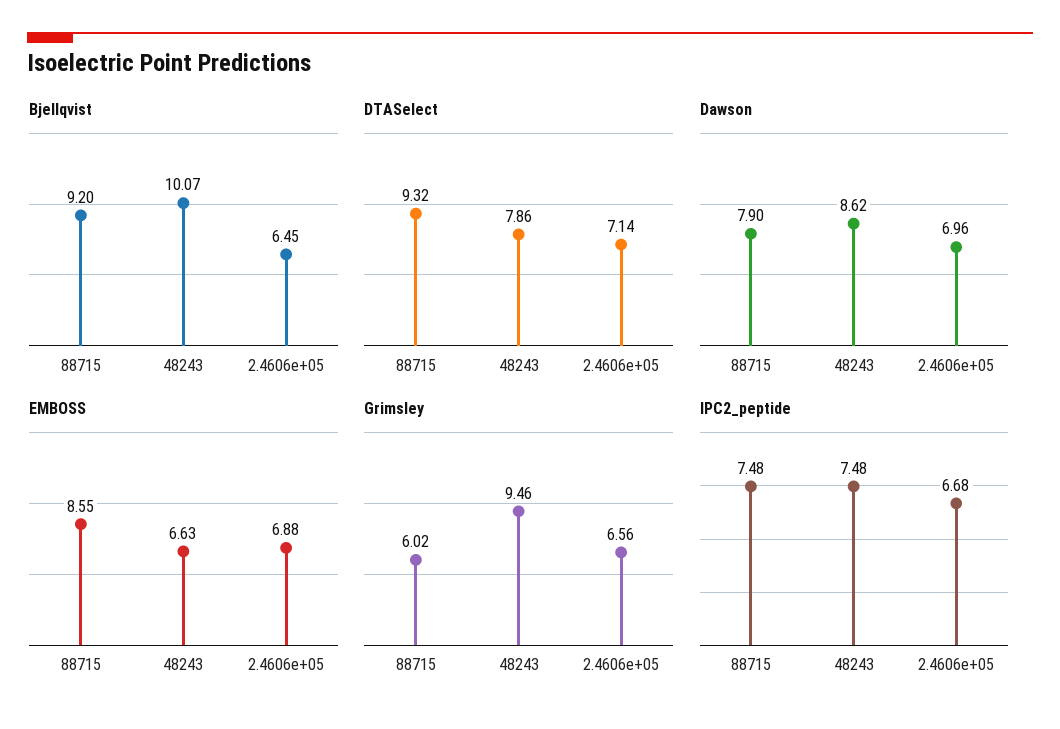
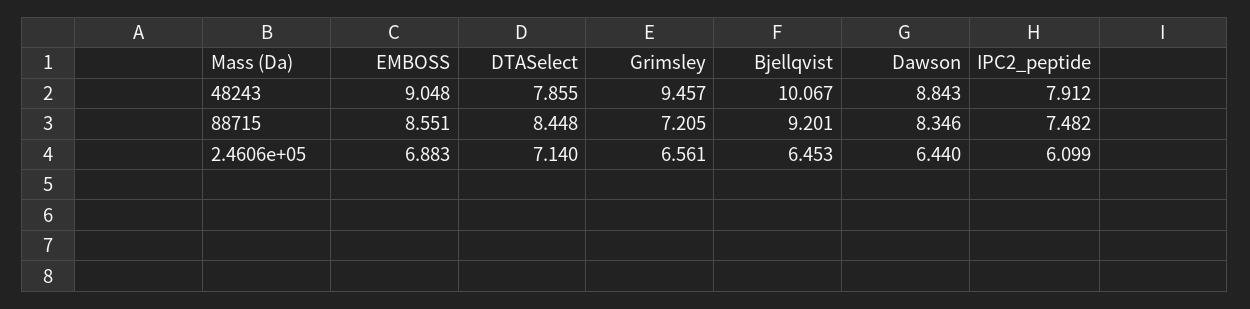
  {
    "Bjellqvist": {
      "88715": 9.201,
      "48243": 10.067,
      "2.4606e+05": 6.453
    },
    "DTASelect": {
-     "88715": 9.32,
+     "88715": 8.448,
      "48243": 7.855,
      "2.4606e+05": 7.14
    },
    "Dawson": {
-     "88715": 7.9,
+     "88715": 8.346,
-     "48243": 8.62,
+     "48243": 8.843,
-     "2.4606e+05": 6.96
+     "2.4606e+05": 6.44
    },
    "EMBOSS": {
      "88715": 8.551,
-     "48243": 6.63,
+     "48243": 9.048,
      "2.4606e+05": 6.883
    },
    "Grimsley": {
-     "88715": 6.02,
+     "88715": 7.205,
      "48243": 9.457,
      "2.4606e+05": 6.561
    },
    "IPC2_peptide": {
      "88715": 7.482,
-     "48243": 7.48,
+     "48243": 7.912,
-     "2.4606e+05": 6.68
+     "2.4606e+05": 6.099
    }
  }

